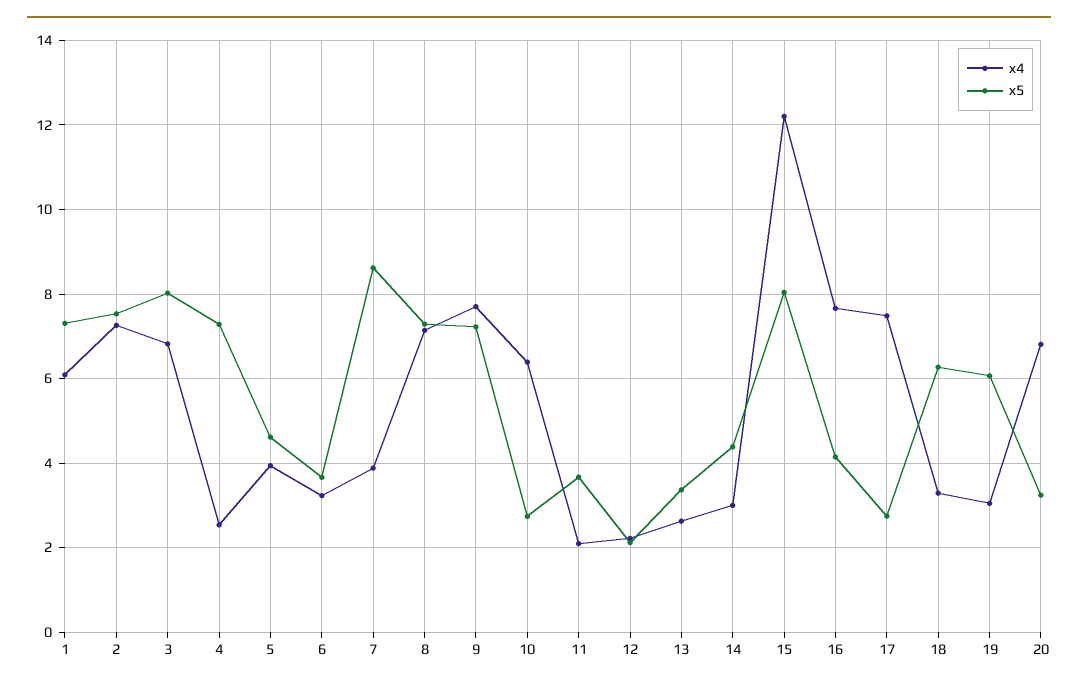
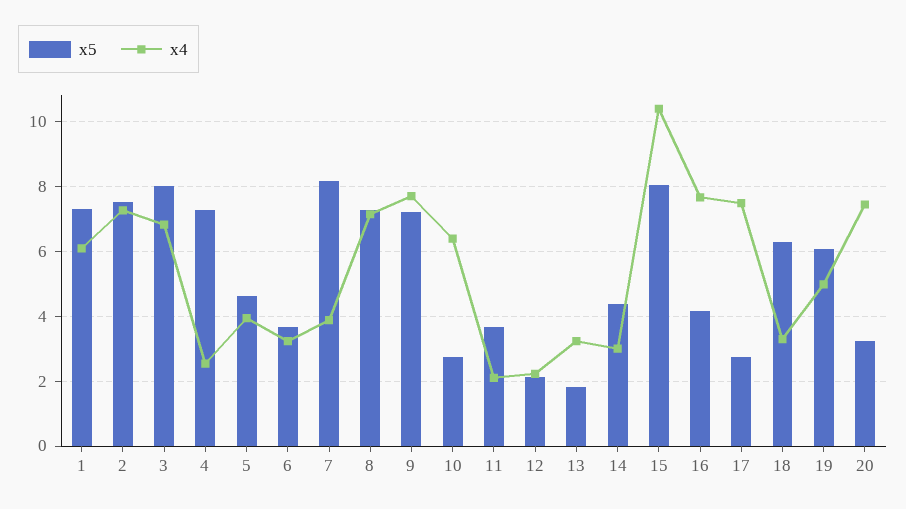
  {
    "x4": {
      "1": 6,
      "2": 7.2,
      "3": 6.8,
      "4": 2.6,
      "5": 4,
      "6": 3.2,
      "7": 3.8,
      "8": 7.2,
      "9": 7.8,
      "10": 6.4,
      "11": 2.2,
      "12": 2.2,
-     "13": 2.6,
+     "13": 3.2,
      "14": 3,
-     "15": 12.2,
+     "15": 10.4,
      "16": 7.6,
      "17": 7.4,
      "18": 3.2,
-     "19": 3,
+     "19": 5,
-     "20": 6.8
+     "20": 7.4
    },
    "x5": {
      "1": 7.4,
      "2": 7.6,
      "3": 8,
      "4": 7.2,
      "5": 4.6,
      "6": 3.6,
-     "7": 8.6,
+     "7": 8.2,
      "8": 7.2,
      "9": 7.2,
      "10": 2.8,
      "11": 3.6,
      "12": 2.2,
-     "13": 3.4,
+     "13": 1.8,
      "14": 4.4,
      "15": 8,
      "16": 4.2,
      "17": 2.8,
      "18": 6.2,
      "19": 6,
      "20": 3.2
    }
  }

